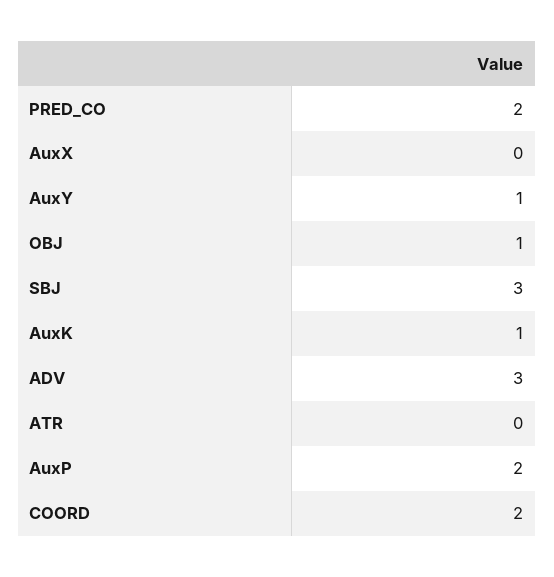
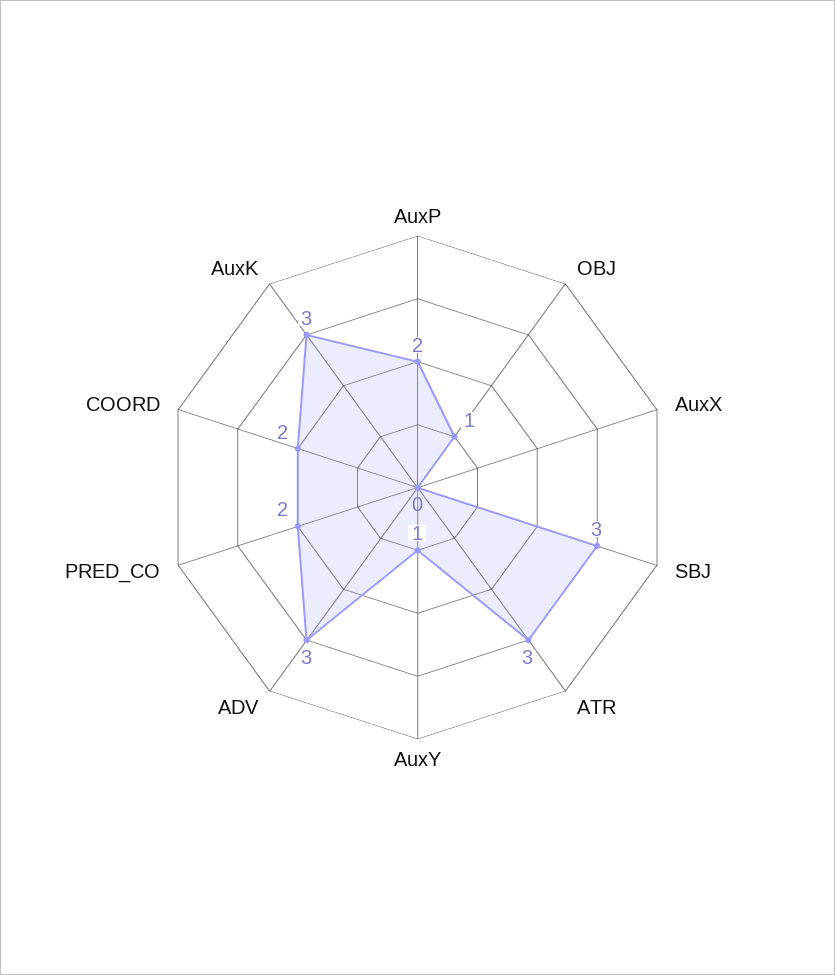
  {
    "PRED_CO": 2,
    "AuxX": 0,
    "AuxY": 1,
    "OBJ": 1,
    "SBJ": 3,
-   "AuxK": 1,
+   "AuxK": 3,
    "ADV": 3,
-   "ATR": 0,
+   "ATR": 3,
    "AuxP": 2,
    "COORD": 2
  }

